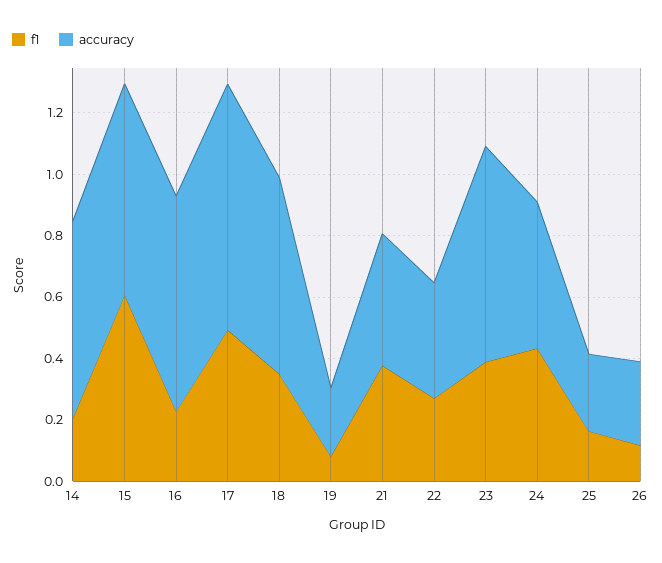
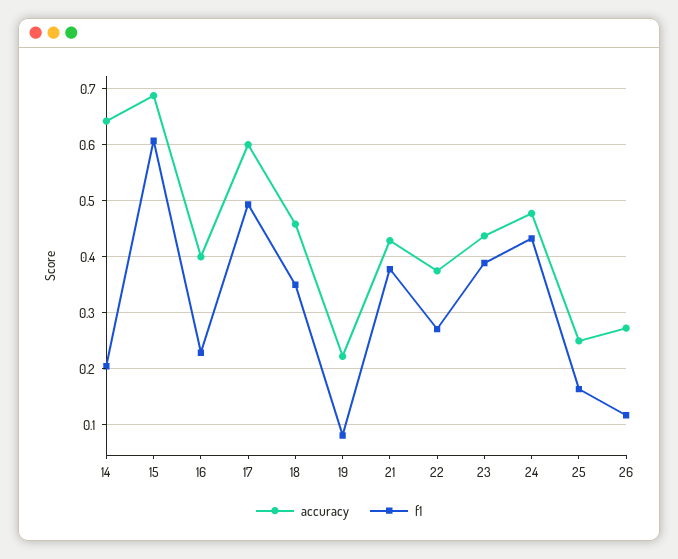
  {
    "f1": {
      "14": 0.2,
      "15": 0.6,
      "16": 0.22,
      "17": 0.5,
      "18": 0.36,
      "19": 0.08,
      "21": 0.38,
      "22": 0.28,
      "23": 0.38,
      "24": 0.44,
      "25": 0.16,
      "26": 0.12
    },
    "accuracy": {
      "14": 0.64,
      "15": 0.68,
-     "16": 0.7,
+     "16": 0.4,
-     "17": 0.8,
+     "17": 0.6,
-     "18": 0.65,
+     "18": 0.46,
      "19": 0.22,
      "21": 0.42,
      "22": 0.38,
-     "23": 0.7,
+     "23": 0.44,
      "24": 0.48,
      "25": 0.26,
      "26": 0.28
    }
  }

